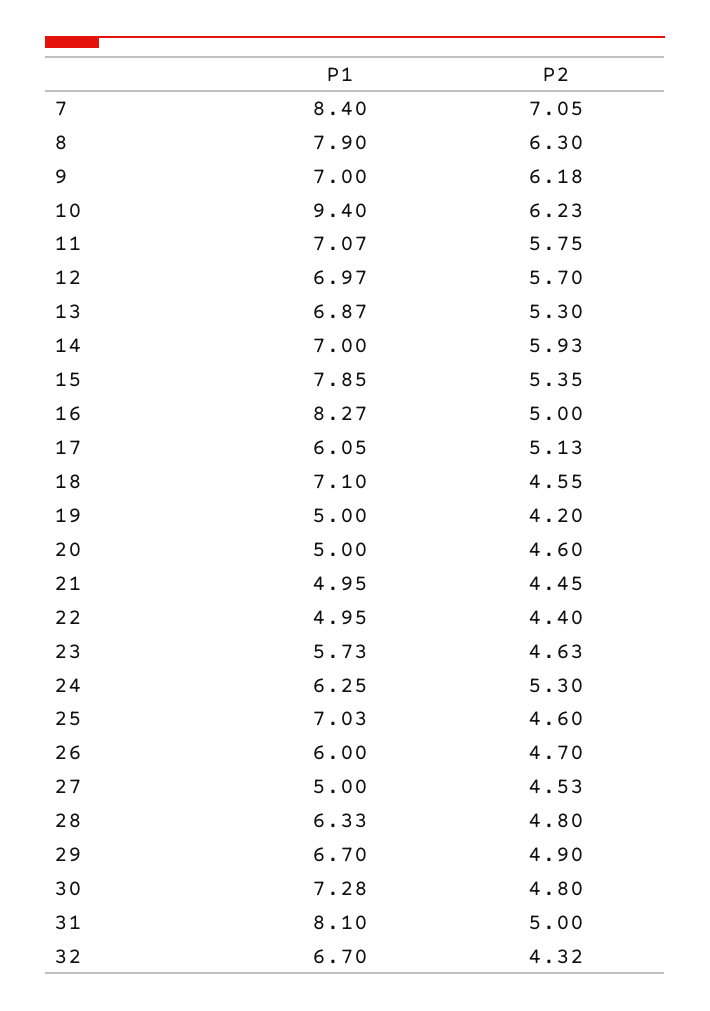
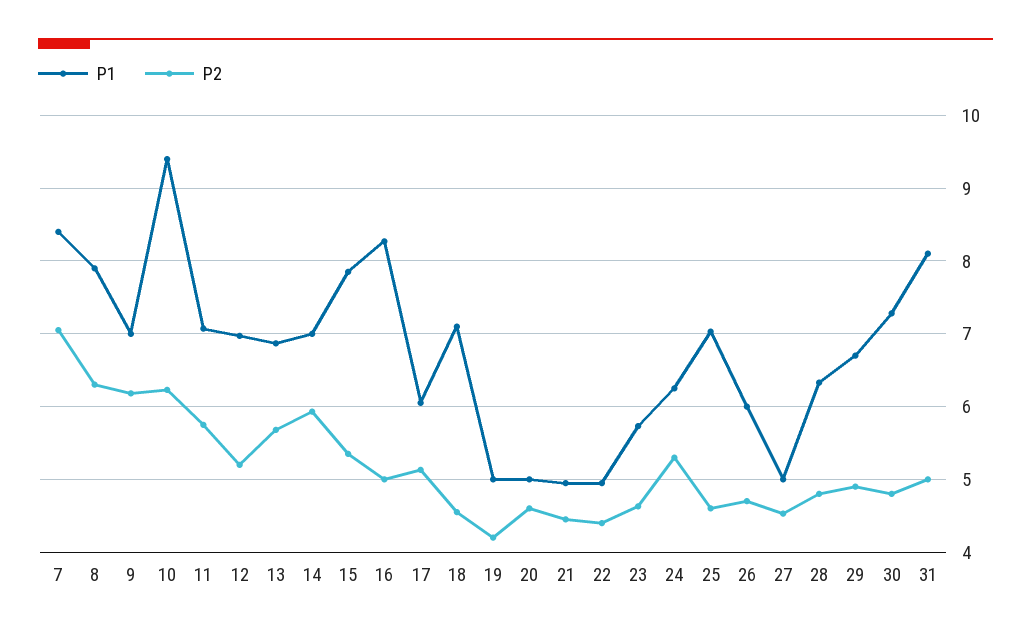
  {
    "P1": {
      "7": 8.4,
      "8": 7.9,
      "9": 7,
      "10": 9.4,
      "11": 7.07,
      "12": 6.97,
      "13": 6.87,
      "14": 7,
      "15": 7.85,
      "16": 8.27,
      "17": 6.05,
      "18": 7.1,
      "19": 5,
      "20": 5,
      "21": 4.95,
      "22": 4.95,
      "23": 5.73,
      "24": 6.25,
      "25": 7.03,
      "26": 6,
      "27": 5,
      "28": 6.33,
      "29": 6.7,
      "30": 7.28,
-     "31": 8.1,
+     "31": 8.1
-     "32": 6.7
    },
    "P2": {
      "7": 7.05,
      "8": 6.3,
      "9": 6.18,
      "10": 6.23,
      "11": 5.75,
-     "12": 5.7,
+     "12": 5.2,
-     "13": 5.3,
+     "13": 5.7,
      "14": 5.93,
      "15": 5.35,
      "16": 5,
      "17": 5.13,
      "18": 4.55,
      "19": 4.2,
      "20": 4.6,
      "21": 4.45,
      "22": 4.4,
      "23": 4.63,
      "24": 5.3,
      "25": 4.6,
      "26": 4.7,
      "27": 4.53,
      "28": 4.8,
      "29": 4.9,
      "30": 4.8,
-     "31": 5,
+     "31": 5
-     "32": 4.32
    }
  }

